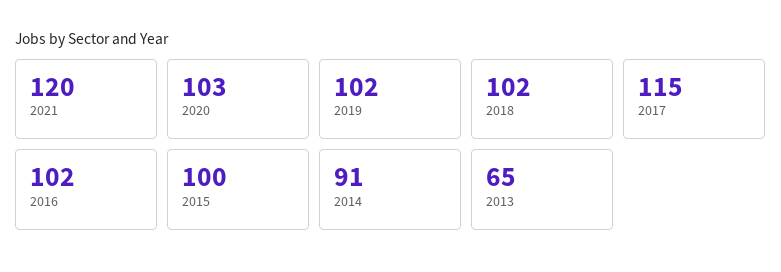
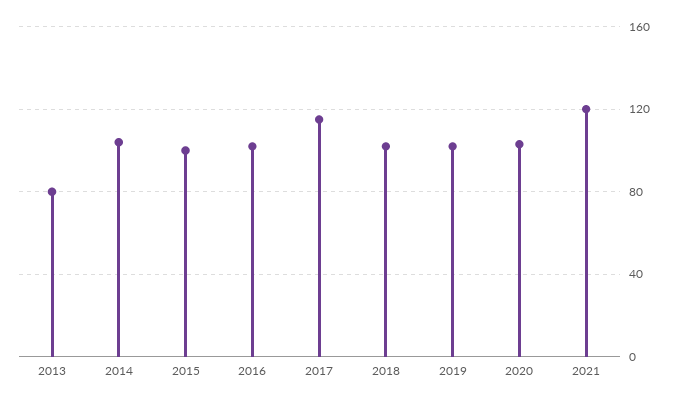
  {
    "2021": 120,
    "2020": 103,
    "2019": 102,
    "2018": 102,
    "2017": 115,
    "2016": 102,
    "2015": 100,
-   "2014": 91,
+   "2014": 105,
-   "2013": 65
+   "2013": 80
  }

